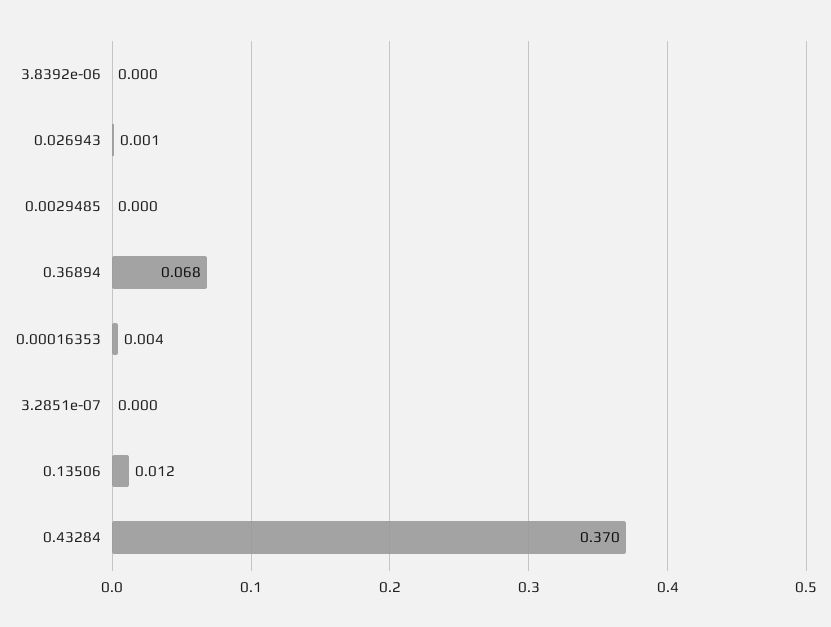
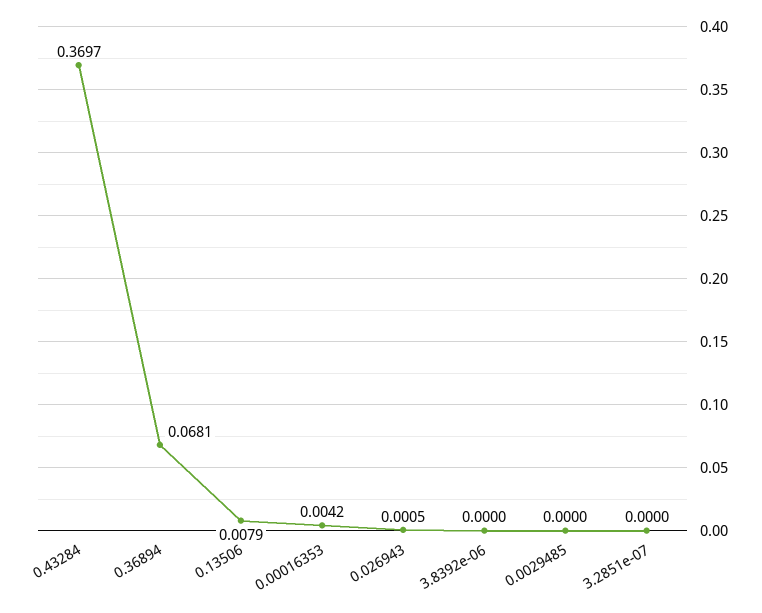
  {
    "3.8392e-06": 0,
    "0.026943": 0.0005,
    "0.0029485": 0,
    "0.36894": 0.0681,
    "0.00016353": 0.0042,
    "3.2851e-07": 0,
-   "0.13506": 0.012,
+   "0.13506": 0.0079,
    "0.43284": 0.3697
  }

